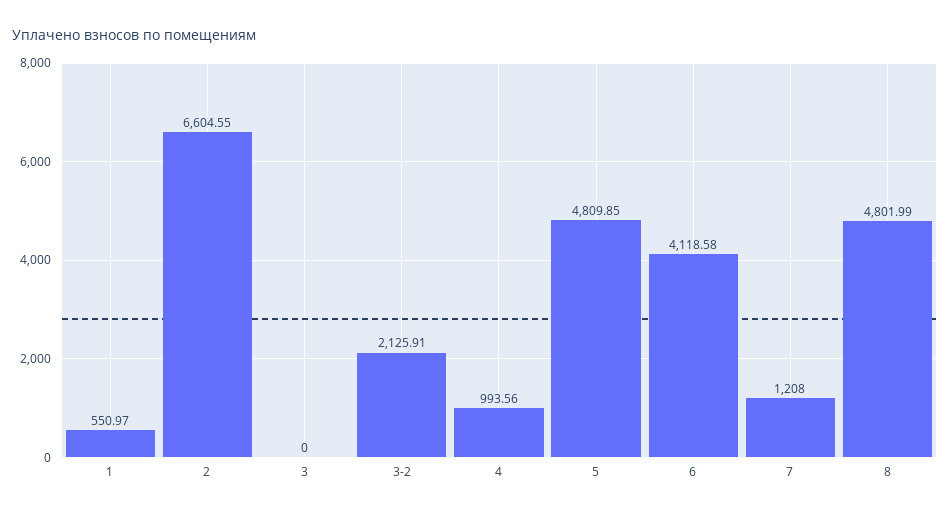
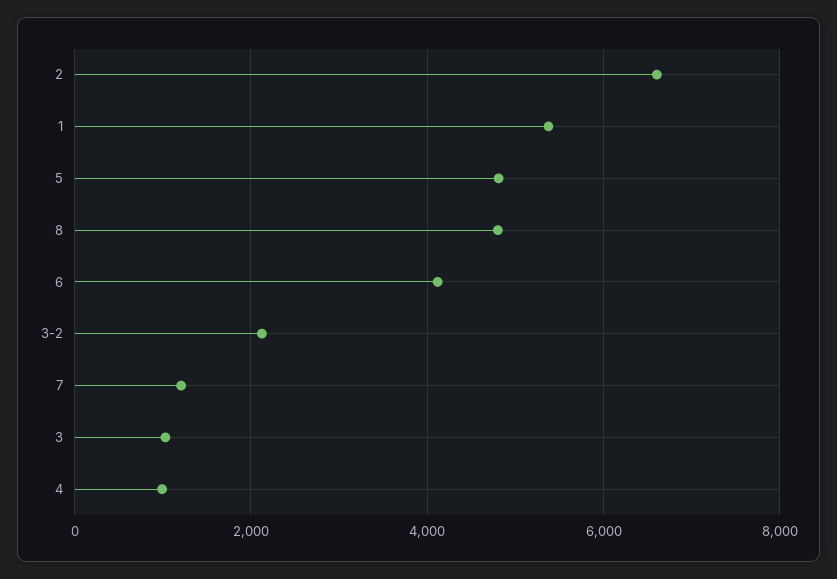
  {
-   "1": 550.97,
+   "1": 5400,
    "2": 6604.55,
-   "3": 0,
+   "3": 1000,
    "3-2": 2125.91,
    "4": 993.56,
    "5": 4809.85,
    "6": 4118.58,
    "7": 1208,
    "8": 4801.99
  }

